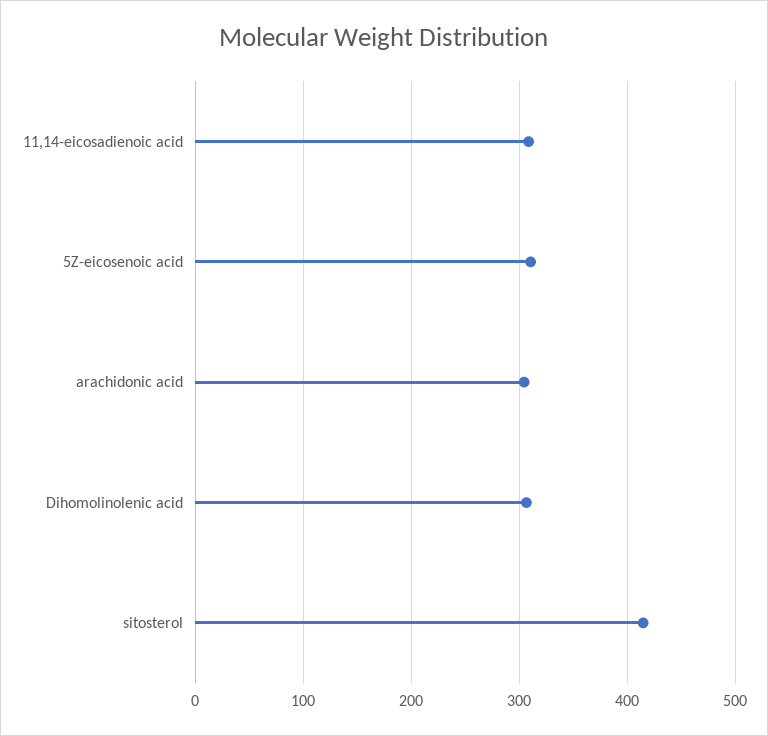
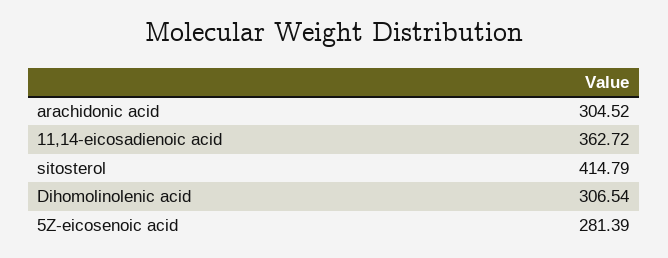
  {
-   "11,14-eicosadienoic acid": 310,
+   "11,14-eicosadienoic acid": 362.72,
-   "5Z-eicosenoic acid": 310,
+   "5Z-eicosenoic acid": 281.39,
    "arachidonic acid": 304.52,
    "Dihomolinolenic acid": 306.54,
    "sitosterol": 414.79
  }

